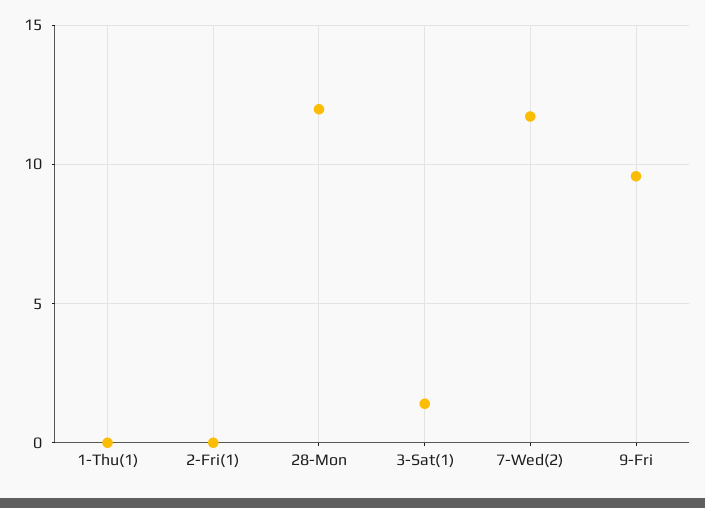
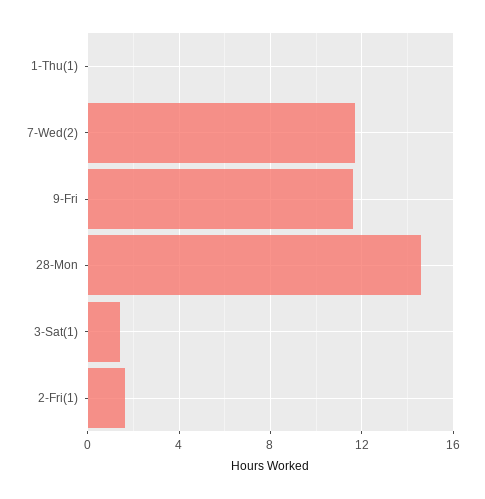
  {
    "1-Thu(1)": 0,
-   "2-Fri(1)": 0,
+   "2-Fri(1)": 1.5,
-   "28-Mon": 12,
+   "28-Mon": 14.5,
    "3-Sat(1)": 1.5,
    "7-Wed(2)": 11.5,
-   "9-Fri": 9.5
+   "9-Fri": 11.5
  }

